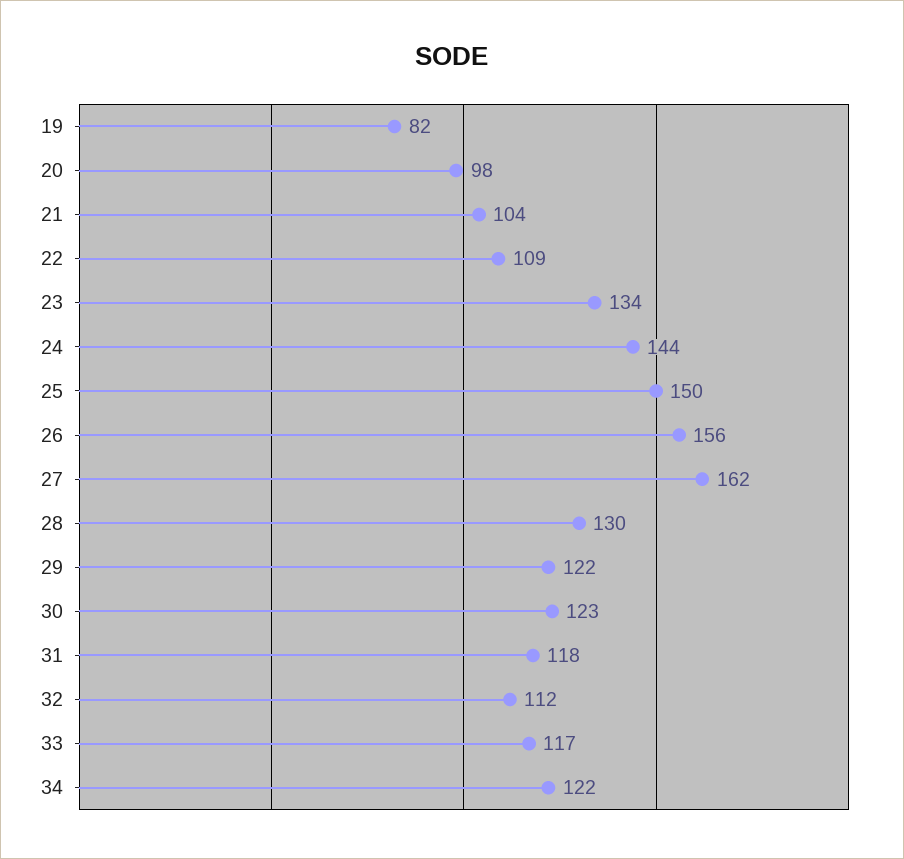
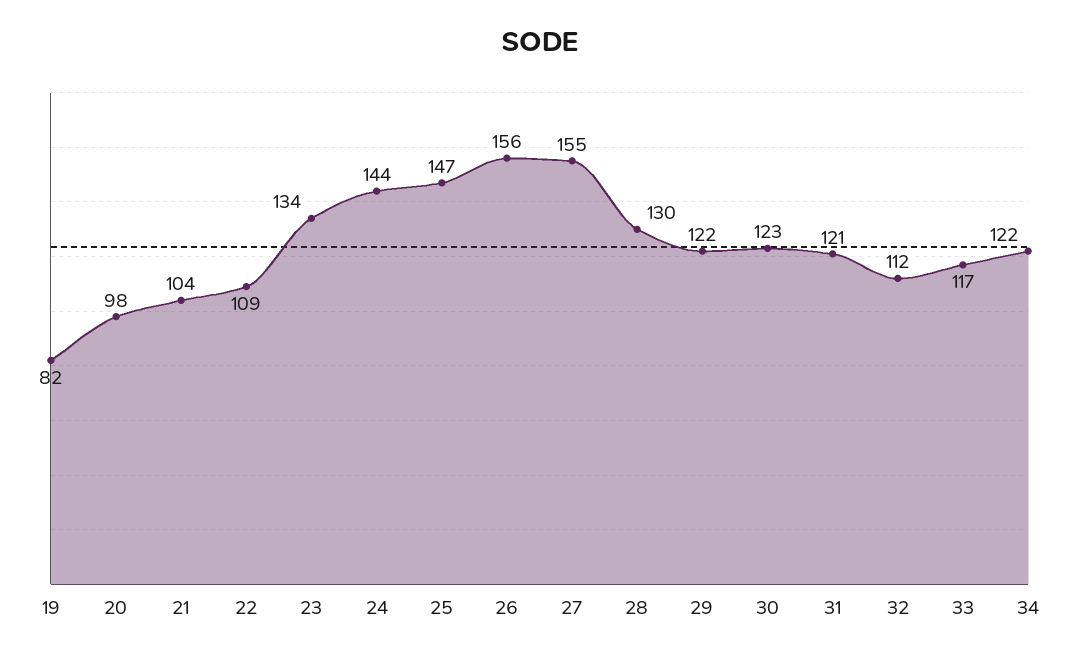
  {
    "19": 82,
    "20": 98,
    "21": 104,
    "22": 109,
    "23": 134,
    "24": 144,
-   "25": 150,
+   "25": 147,
    "26": 156,
-   "27": 162,
+   "27": 155,
    "28": 130,
    "29": 122,
    "30": 123,
-   "31": 118,
+   "31": 121,
    "32": 112,
    "33": 117,
    "34": 122
  }

